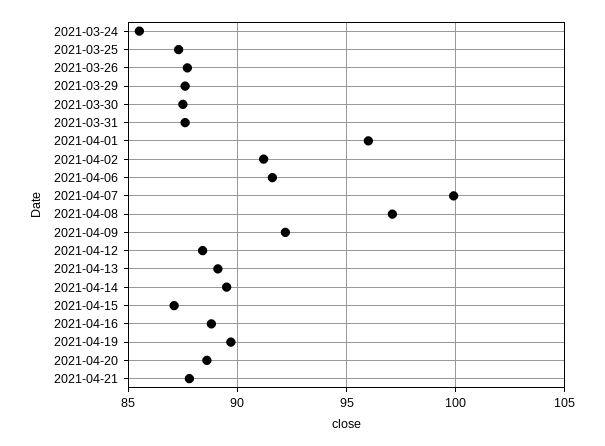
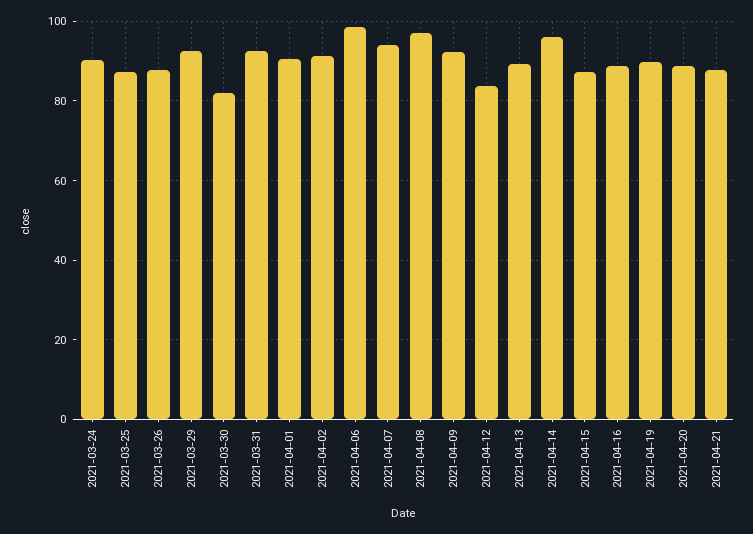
  {
-   "2021-03-24": 85.5,
+   "2021-03-24": 90,
    "2021-03-25": 87.5,
    "2021-03-26": 87.5,
-   "2021-03-29": 87.5,
+   "2021-03-29": 92,
-   "2021-03-30": 87.5,
+   "2021-03-30": 82,
-   "2021-03-31": 87.5,
+   "2021-03-31": 92,
-   "2021-04-01": 96,
+   "2021-04-01": 90,
    "2021-04-02": 91,
-   "2021-04-06": 91.5,
+   "2021-04-06": 98,
-   "2021-04-07": 100,
+   "2021-04-07": 94,
    "2021-04-08": 97,
    "2021-04-09": 92,
-   "2021-04-12": 88.5,
+   "2021-04-12": 84,
    "2021-04-13": 89,
-   "2021-04-14": 89.5,
+   "2021-04-14": 96,
    "2021-04-15": 87,
    "2021-04-16": 89,
    "2021-04-19": 89.5,
    "2021-04-20": 88.5,
    "2021-04-21": 88
  }

